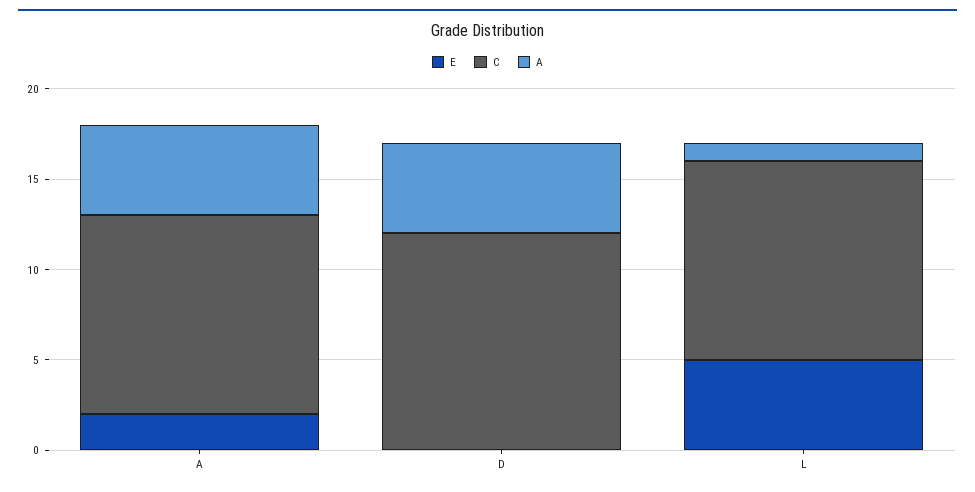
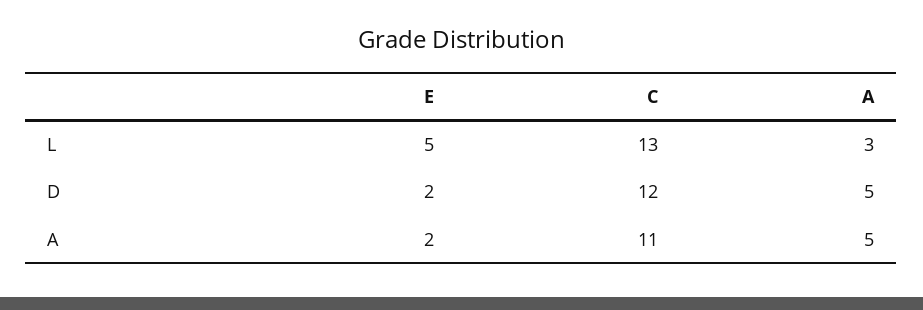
  {
    "E": {
      "A": 2,
-     "D": 0,
+     "D": 2,
      "L": 5
    },
    "C": {
      "A": 11,
      "D": 12,
-     "L": 11
+     "L": 13
    },
    "A": {
      "A": 5,
      "D": 5,
-     "L": 1
+     "L": 3
    }
  }

